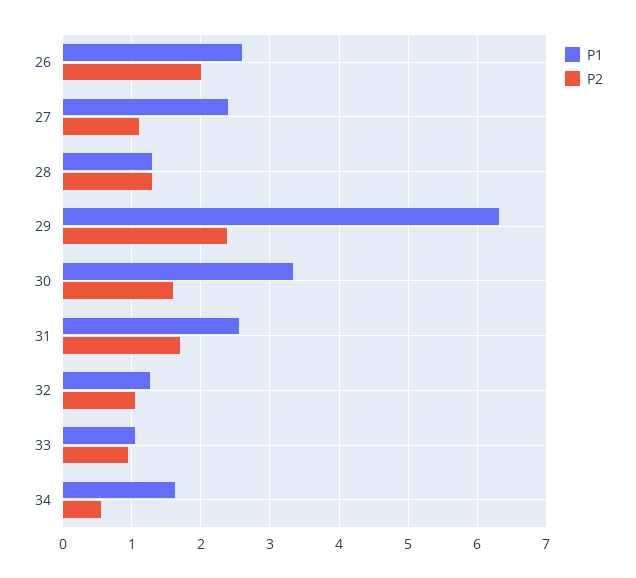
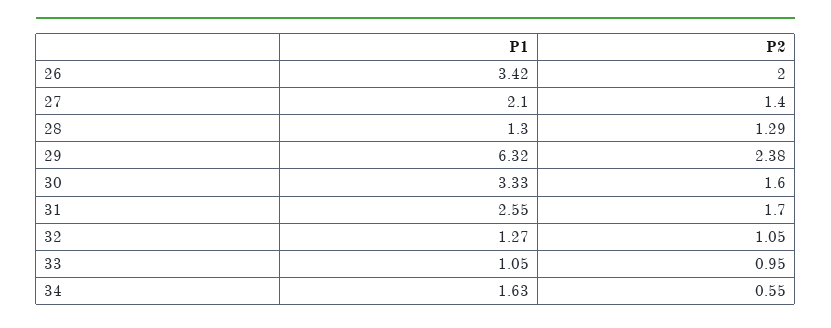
  {
    "P1": {
-     "26": 2.6,
+     "26": 3.42,
-     "27": 2.4,
+     "27": 2.1,
      "28": 1.3,
      "29": 6.32,
      "30": 3.33,
      "31": 2.55,
      "32": 1.27,
      "33": 1.05,
      "34": 1.63
    },
    "P2": {
      "26": 2,
-     "27": 1.1,
+     "27": 1.4,
      "28": 1.29,
      "29": 2.38,
      "30": 1.6,
      "31": 1.7,
      "32": 1.05,
      "33": 0.95,
      "34": 0.55
    }
  }

